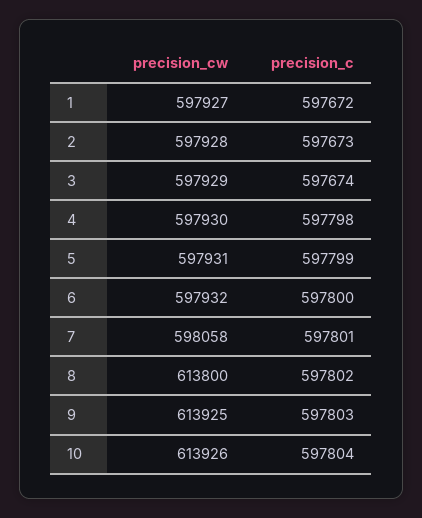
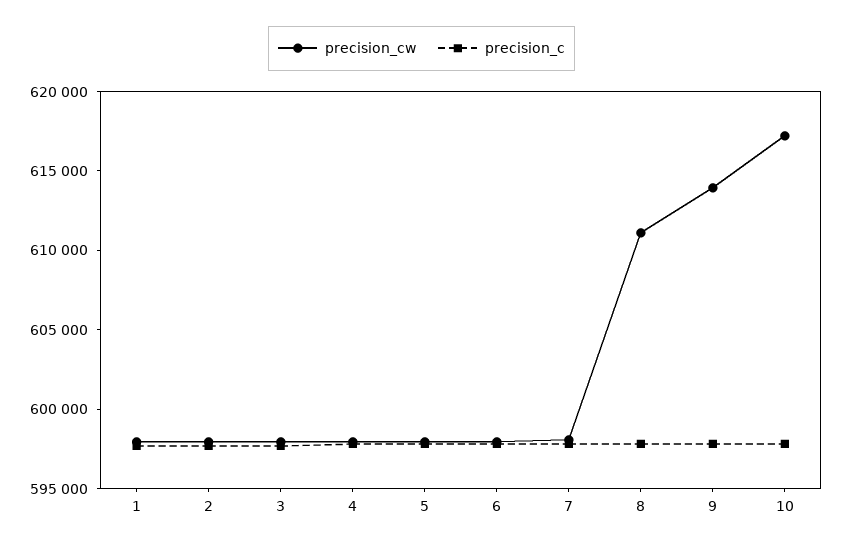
  {
    "precision_cw": {
      "1": 597927,
      "2": 597928,
      "3": 597929,
      "4": 597930,
      "5": 597931,
      "6": 597932,
      "7": 598058,
-     "8": 613800,
+     "8": 611000,
      "9": 613925,
-     "10": 613926
+     "10": 617000
    },
    "precision_c": {
      "1": 597672,
      "2": 597673,
      "3": 597674,
      "4": 597798,
      "5": 597799,
      "6": 597800,
      "7": 597801,
      "8": 597802,
      "9": 597803,
      "10": 597804
    }
  }

